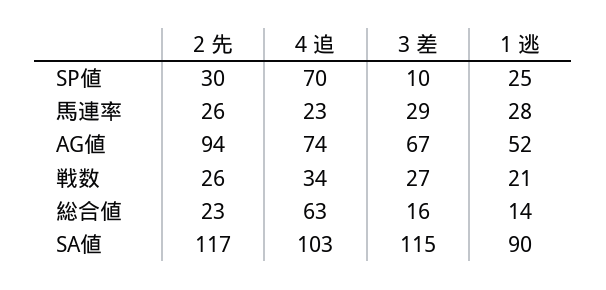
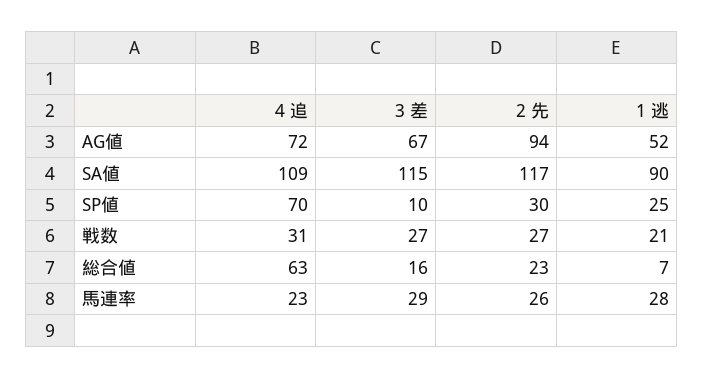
  {
    "2 先": {
      "SP値": 30,
      "馬連率": 26,
      "AG値": 94,
-     "戦数": 26,
+     "戦数": 27,
      "総合値": 23,
      "SA値": 117
    },
    "4 追": {
      "SP値": 70,
      "馬連率": 23,
-     "AG値": 74,
+     "AG値": 72,
-     "戦数": 34,
+     "戦数": 31,
      "総合値": 63,
-     "SA値": 103
+     "SA値": 109
    },
    "3 差": {
      "SP値": 10,
      "馬連率": 29,
      "AG値": 67,
      "戦数": 27,
      "総合値": 16,
      "SA値": 115
    },
    "1 逃": {
      "SP値": 25,
      "馬連率": 28,
      "AG値": 52,
      "戦数": 21,
-     "総合値": 14,
+     "総合値": 7,
      "SA値": 90
    }
  }

